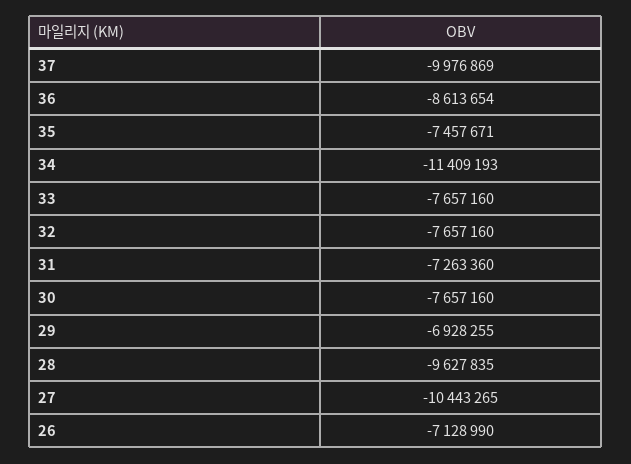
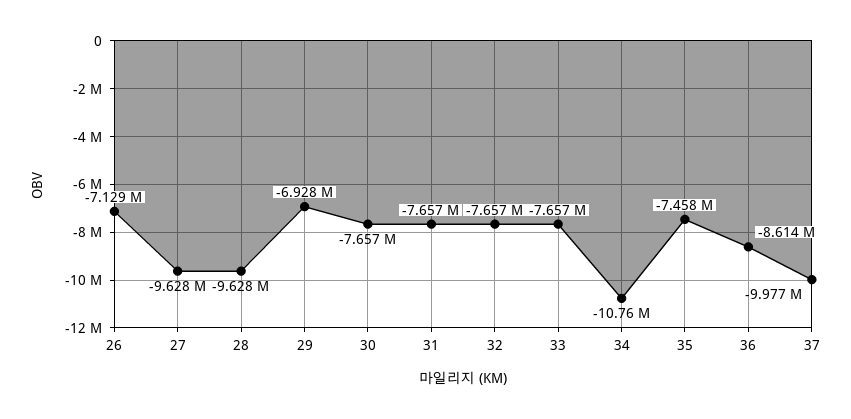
  {
    "37": -9976869,
    "36": -8613654,
    "35": -7457671,
-   "34": -11409193,
+   "34": -10760000,
    "33": -7657160,
    "32": -7657160,
-   "31": -7263360,
+   "31": -7657000,
    "30": -7657160,
    "29": -6928255,
    "28": -9627835,
-   "27": -10443265,
+   "27": -9628000,
    "26": -7128990
  }

